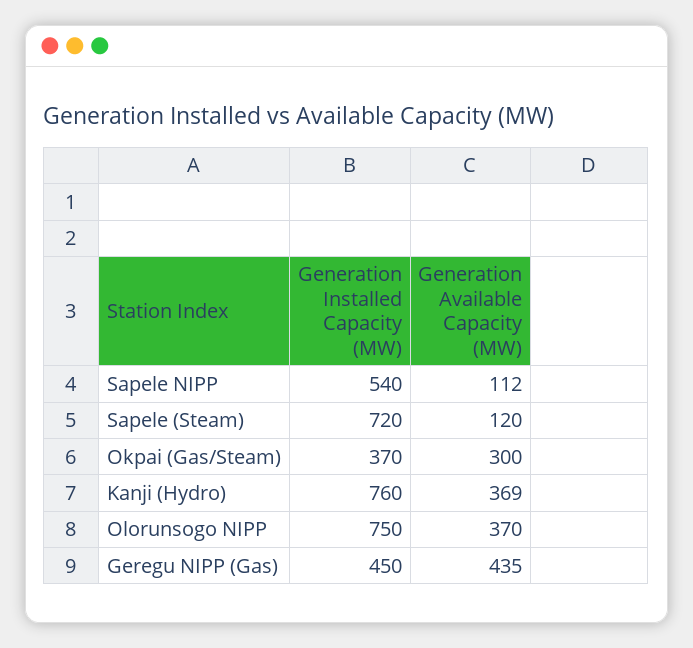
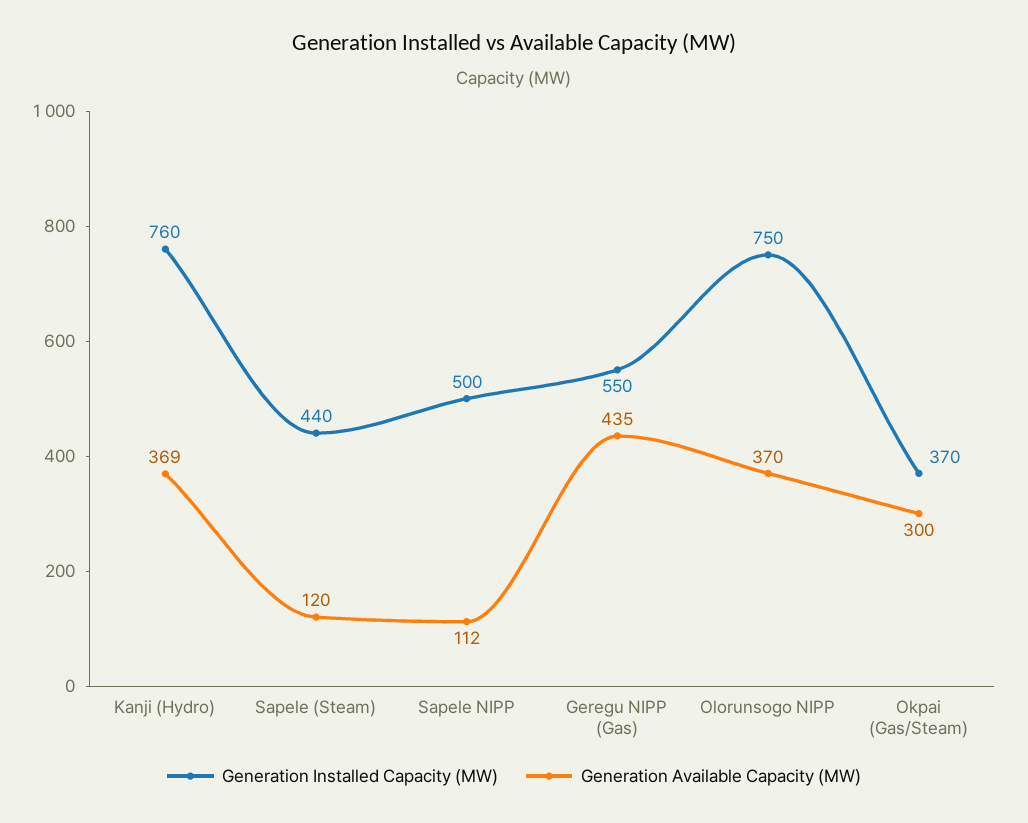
  {
    "Generation Installed Capacity (MW)": {
-     "Sapele NIPP": 540,
+     "Sapele NIPP": 500,
-     "Sapele (Steam)": 720,
+     "Sapele (Steam)": 440,
      "Okpai (Gas/Steam)": 370,
      "Kanji (Hydro)": 760,
      "Olorunsogo NIPP": 750,
-     "Geregu NIPP (Gas)": 450
+     "Geregu NIPP (Gas)": 550
    },
    "Generation Available Capacity (MW)": {
      "Sapele NIPP": 112,
      "Sapele (Steam)": 120,
      "Okpai (Gas/Steam)": 300,
      "Kanji (Hydro)": 369,
      "Olorunsogo NIPP": 370,
      "Geregu NIPP (Gas)": 435
    }
  }

